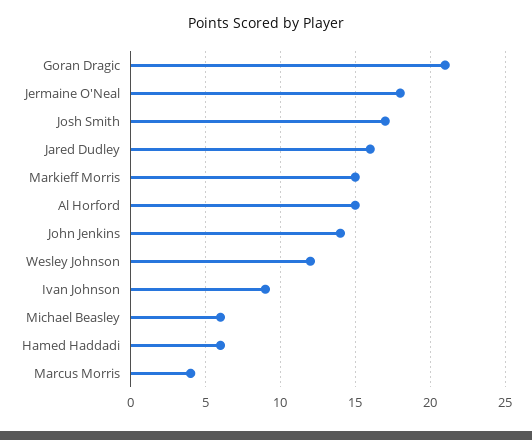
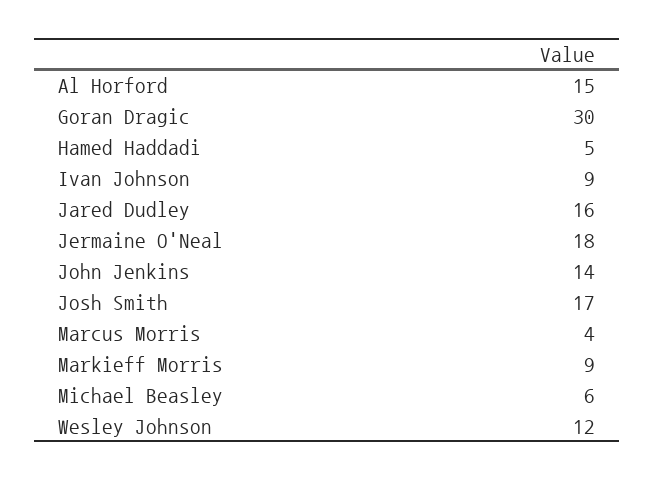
  {
-   "Goran Dragic": 21,
+   "Goran Dragic": 30,
    "Jermaine O'Neal": 18,
    "Josh Smith": 17,
    "Jared Dudley": 16,
-   "Markieff Morris": 15,
+   "Markieff Morris": 9,
    "Al Horford": 15,
    "John Jenkins": 14,
    "Wesley Johnson": 12,
    "Ivan Johnson": 9,
    "Michael Beasley": 6,
-   "Hamed Haddadi": 6,
+   "Hamed Haddadi": 5,
    "Marcus Morris": 4
  }

